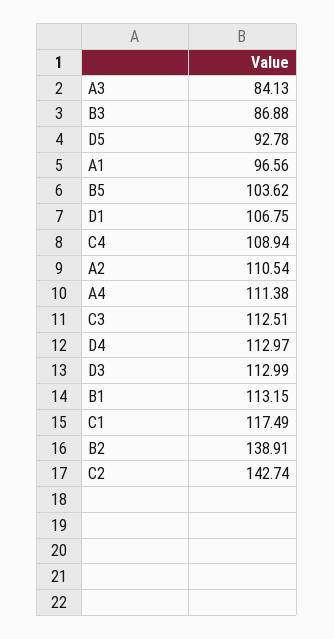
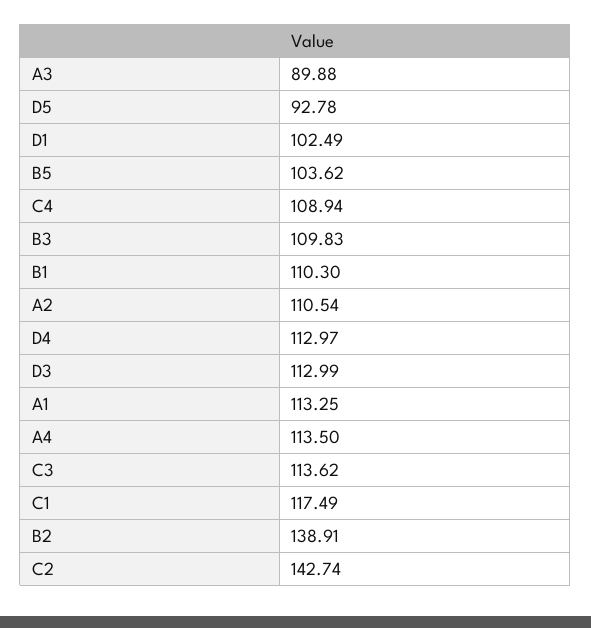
  {
-   "A3": 84.13,
+   "A3": 89.88,
-   "B3": 86.88,
+   "B3": 109.83,
    "D5": 92.78,
-   "A1": 96.56,
+   "A1": 113.25,
    "B5": 103.62,
-   "D1": 106.75,
+   "D1": 102.49,
    "C4": 108.94,
    "A2": 110.54,
-   "A4": 111.38,
+   "A4": 113.5,
-   "C3": 112.51,
+   "C3": 113.62,
    "D4": 112.97,
    "D3": 112.99,
-   "B1": 113.15,
+   "B1": 110.3,
    "C1": 117.49,
    "B2": 138.91,
    "C2": 142.74
  }

